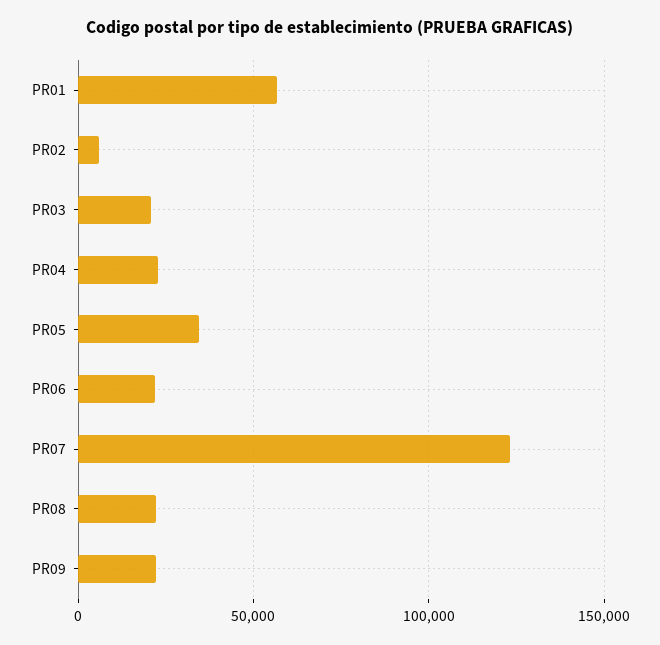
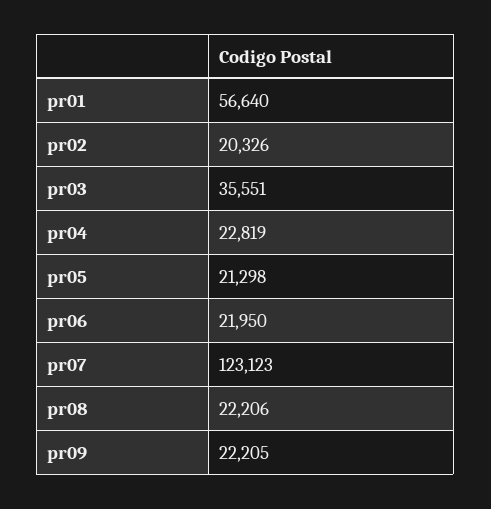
  {
    "PR01": 56640,
-   "PR02": 5000,
+   "PR02": 20326,
-   "PR03": 20000,
+   "PR03": 35551,
    "PR04": 22819,
-   "PR05": 35000,
+   "PR05": 21298,
    "PR06": 21950,
    "PR07": 123123,
    "PR08": 22206,
    "PR09": 22205
  }

